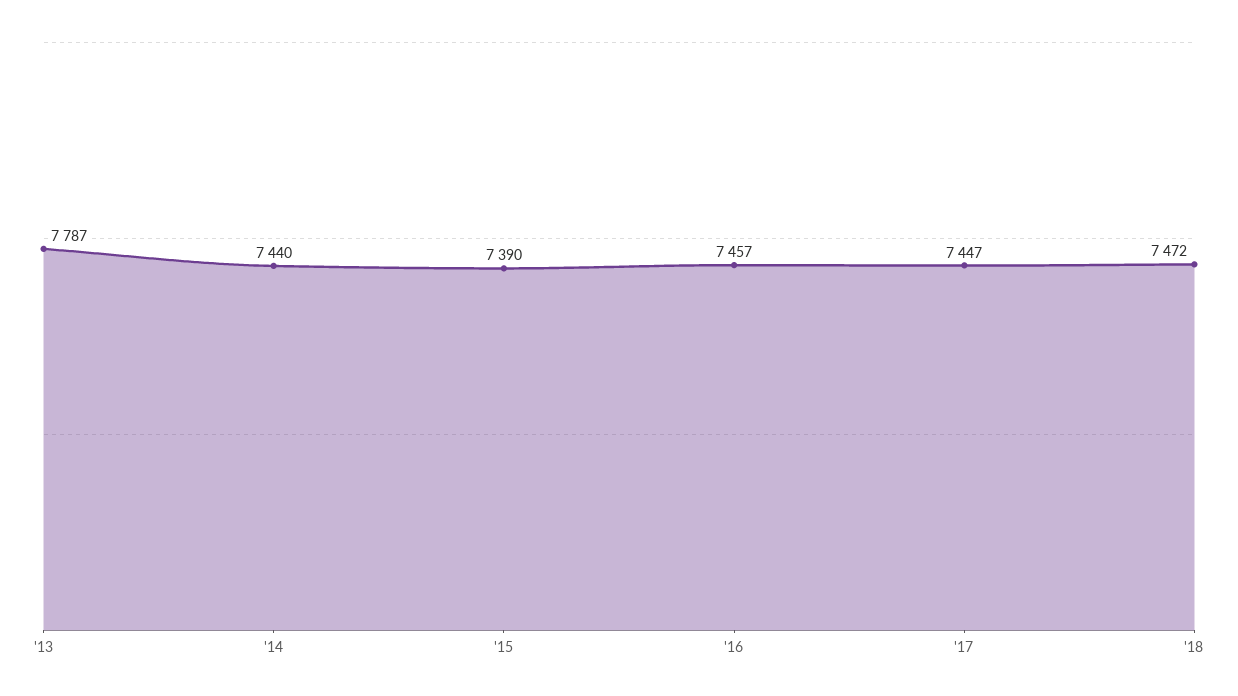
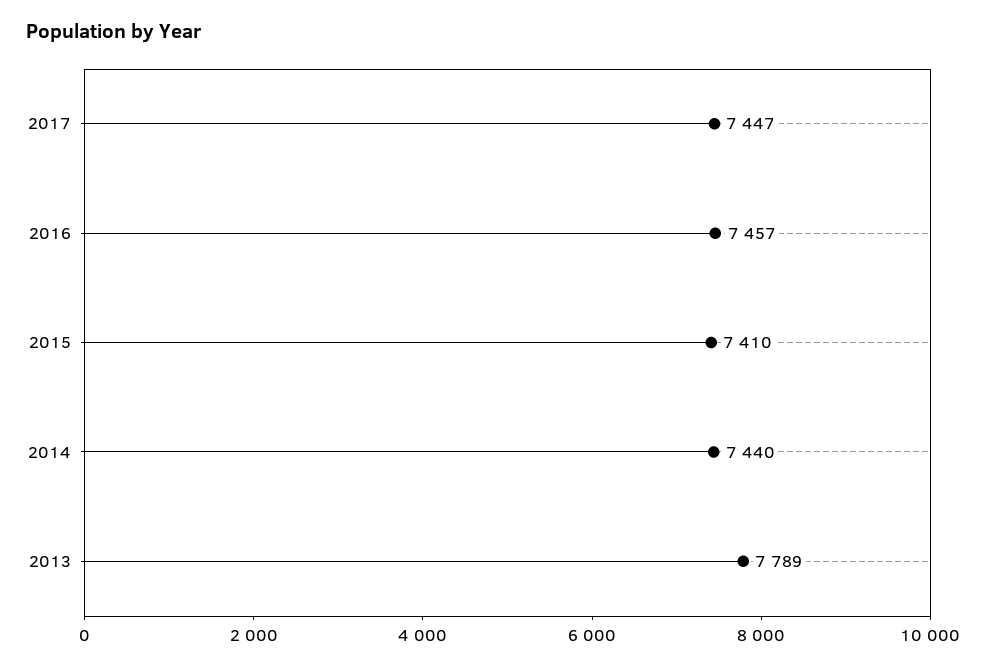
  {
-   "'13": 7787,
+   "'13": 7789,
    "'14": 7440,
-   "'15": 7390,
+   "'15": 7410,
    "'16": 7457,
-   "'17": 7447,
+   "'17": 7447
-   "'18": 7472
  }

